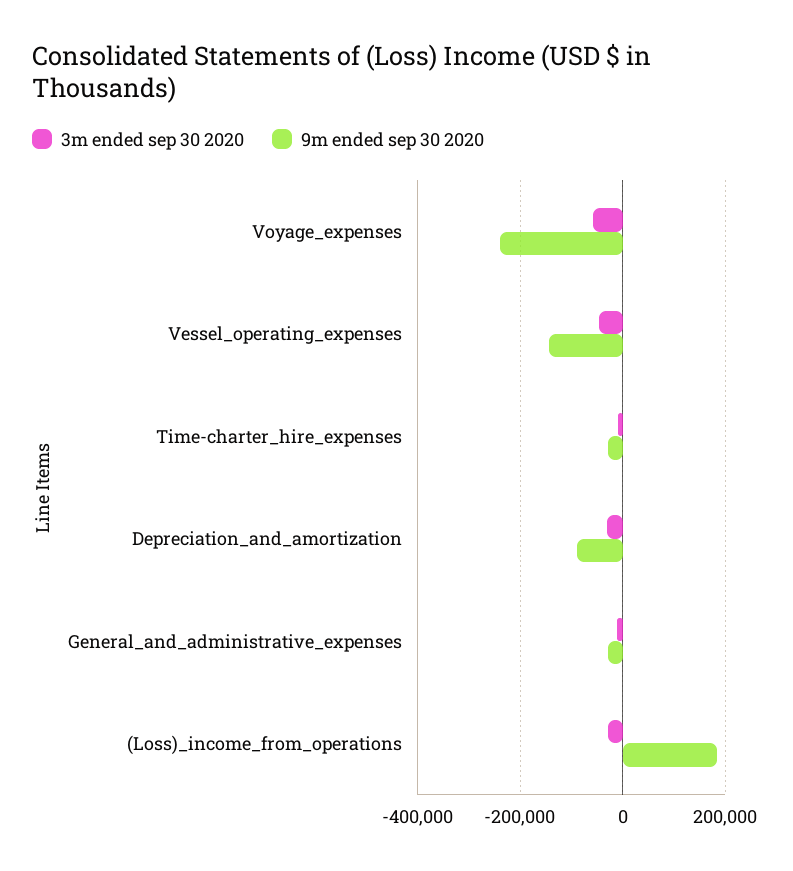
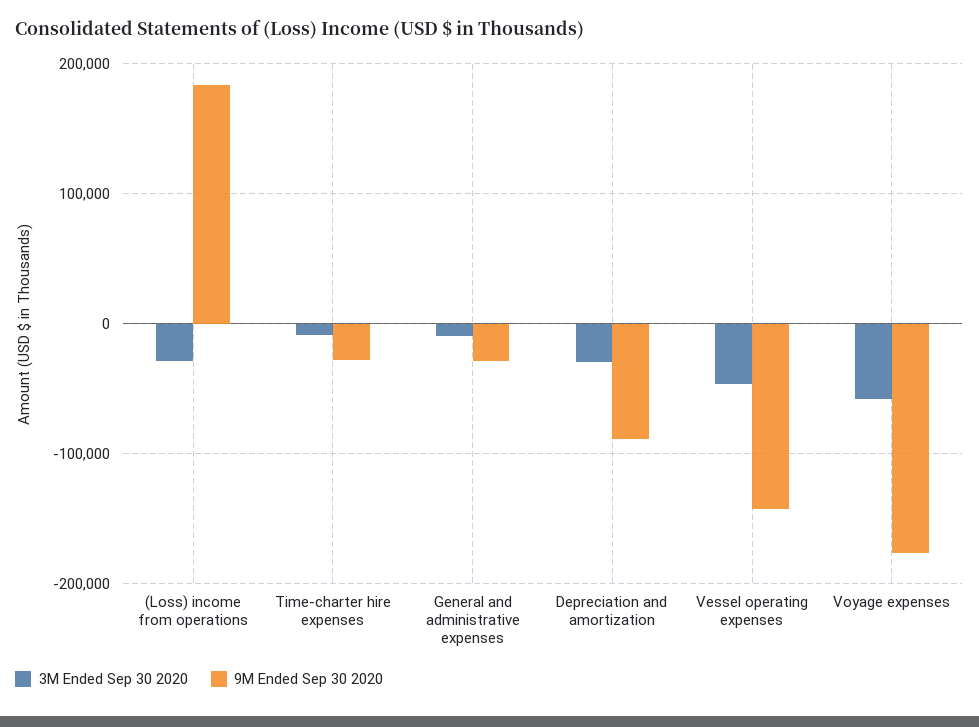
  {
    "3m ended sep 30 2020": {
      "Voyage_expenses": -60000,
      "Vessel_operating_expenses": -50000,
      "Time-charter_hire_expenses": -10000,
      "Depreciation_and_amortization": -30000,
      "General_and_administrative_expenses": -10000,
      "(Loss)_income_from_operations": -30000
    },
    "9m ended sep 30 2020": {
-     "Voyage_expenses": -240000,
+     "Voyage_expenses": -180000,
      "Vessel_operating_expenses": -140000,
      "Time-charter_hire_expenses": -30000,
      "Depreciation_and_amortization": -90000,
      "General_and_administrative_expenses": -30000,
      "(Loss)_income_from_operations": 180000
    }
  }

